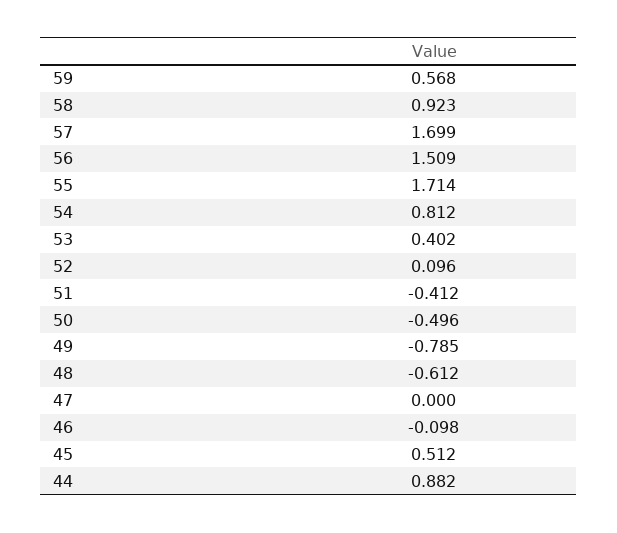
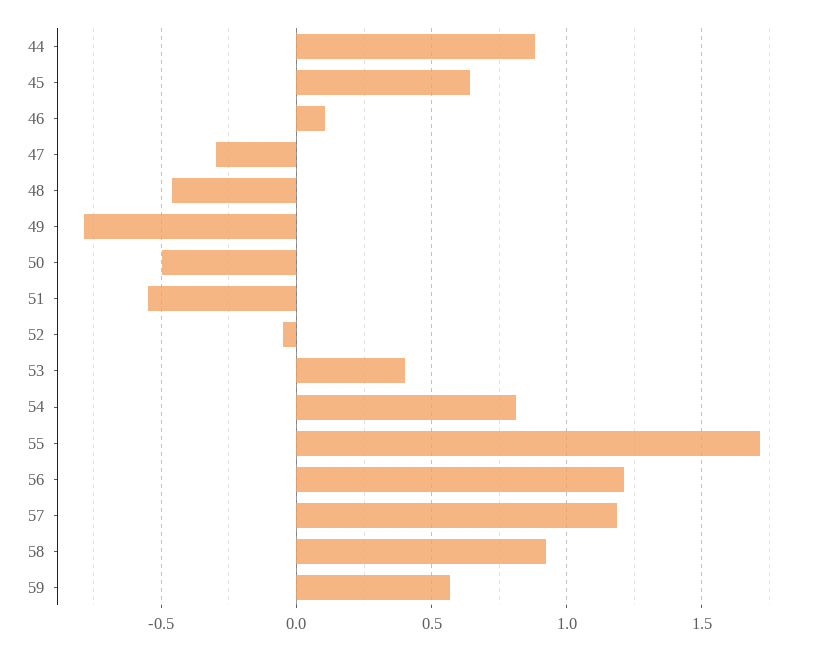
  {
    "59": 0.568,
    "58": 0.923,
-   "57": 1.699,
+   "57": 1.2,
-   "56": 1.509,
+   "56": 1.2,
    "55": 1.714,
    "54": 0.812,
    "53": 0.402,
-   "52": 0.096,
+   "52": -0.05,
-   "51": -0.412,
+   "51": -0.55,
    "50": -0.496,
    "49": -0.785,
-   "48": -0.612,
+   "48": -0.45,
-   "47": 0,
+   "47": -0.3,
-   "46": -0.098,
+   "46": 0.1,
-   "45": 0.512,
+   "45": 0.65,
    "44": 0.882
  }

